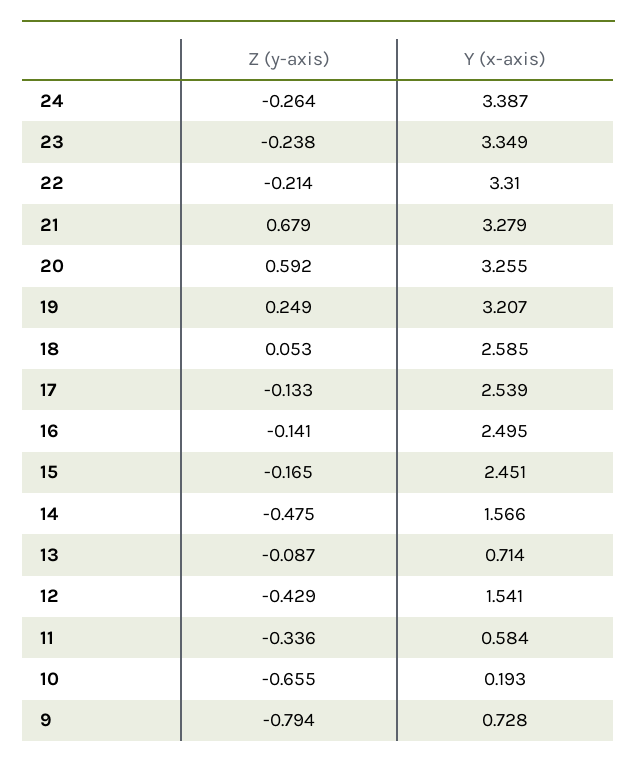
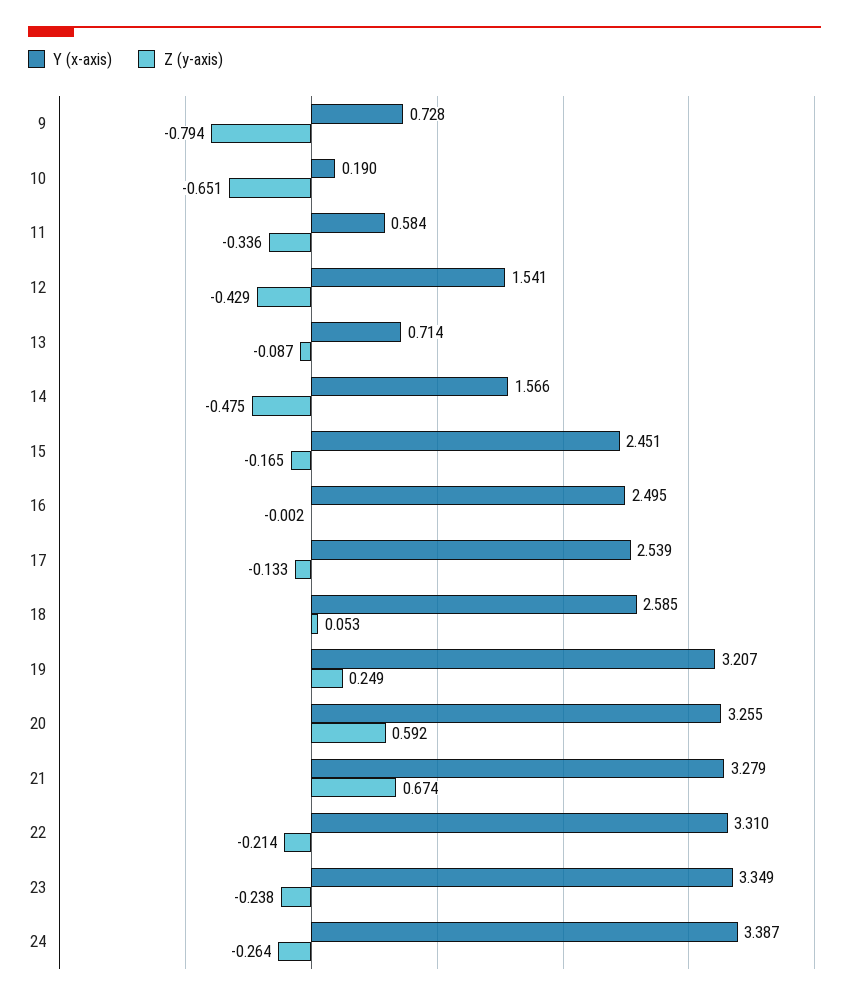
  {
    "Z (y-axis)": {
      "24": -0.264,
      "23": -0.238,
      "22": -0.214,
-     "21": 0.679,
+     "21": 0.674,
      "20": 0.592,
      "19": 0.249,
      "18": 0.053,
      "17": -0.133,
-     "16": -0.141,
+     "16": -0.002,
      "15": -0.165,
      "14": -0.475,
      "13": -0.087,
      "12": -0.429,
      "11": -0.336,
-     "10": -0.655,
+     "10": -0.651,
      "9": -0.794
    },
    "Y (x-axis)": {
      "24": 3.387,
      "23": 3.349,
      "22": 3.31,
      "21": 3.279,
      "20": 3.255,
      "19": 3.207,
      "18": 2.585,
      "17": 2.539,
      "16": 2.495,
      "15": 2.451,
      "14": 1.566,
      "13": 0.714,
      "12": 1.541,
      "11": 0.584,
-     "10": 0.193,
+     "10": 0.19,
      "9": 0.728
    }
  }

